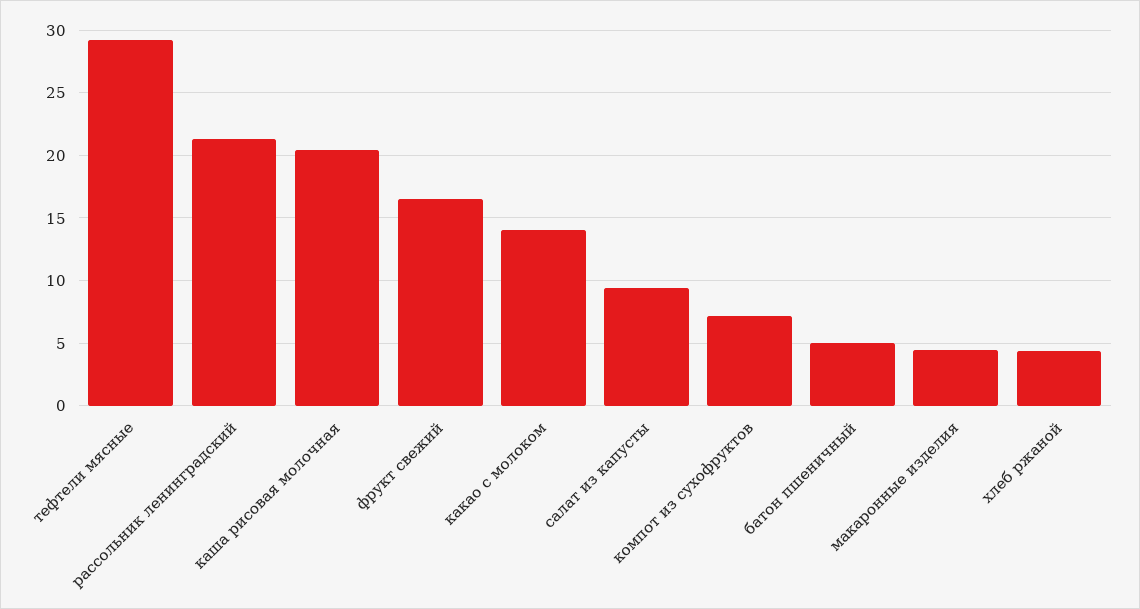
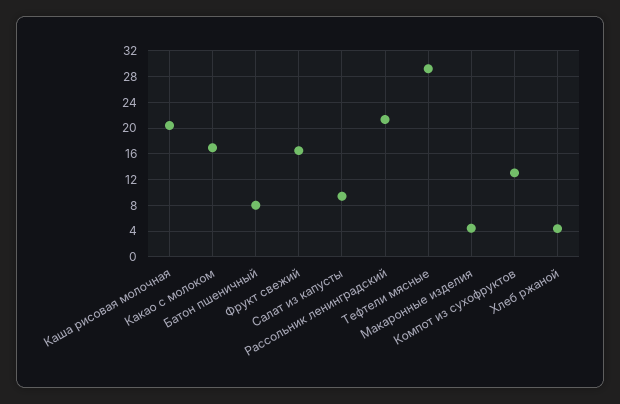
  {
    "тефтели мясные": 29,
    "рассольник ленинградский": 21.5,
    "каша рисовая молочная": 20.5,
    "фрукт свежий": 16.5,
-   "какао с молоком": 14,
+   "какао с молоком": 17,
    "салат из капусты": 9.5,
-   "компот из сухофруктов": 7,
+   "компот из сухофруктов": 13,
-   "батон пшеничный": 5,
+   "батон пшеничный": 8,
    "макаронные изделия": 4.5,
    "хлеб ржаной": 4.5
  }

